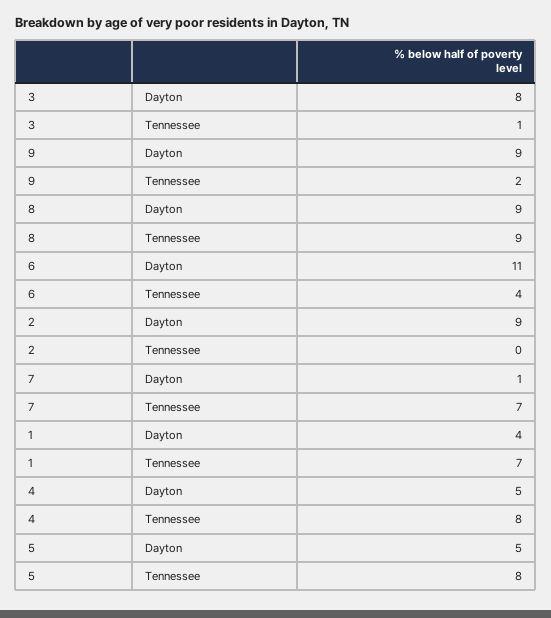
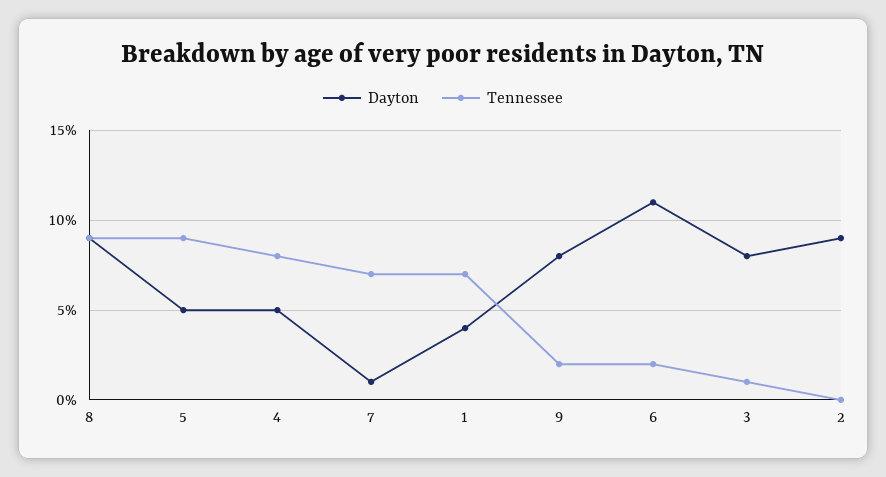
  {
    "Dayton": {
      "3": 8,
-     "9": 9,
+     "9": 8,
      "8": 9,
      "6": 11,
      "2": 9,
      "7": 1,
      "1": 4,
      "4": 5,
      "5": 5
    },
    "Tennessee": {
      "3": 1,
      "9": 2,
      "8": 9,
-     "6": 4,
+     "6": 2,
      "2": 0,
      "7": 7,
      "1": 7,
      "4": 8,
-     "5": 8
+     "5": 9
    }
  }

